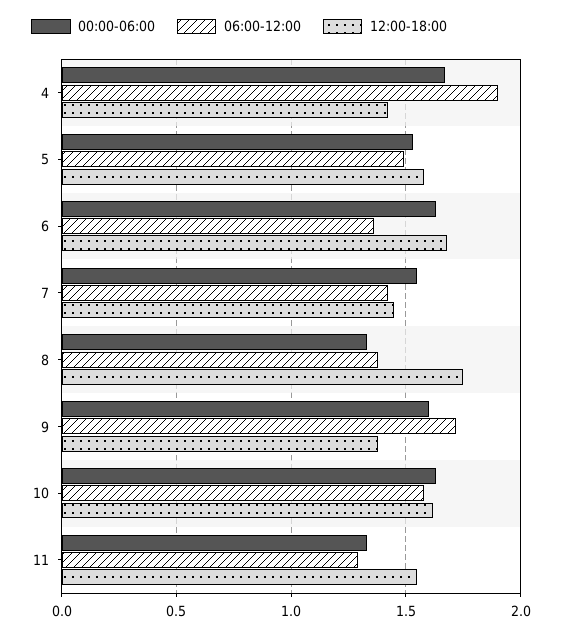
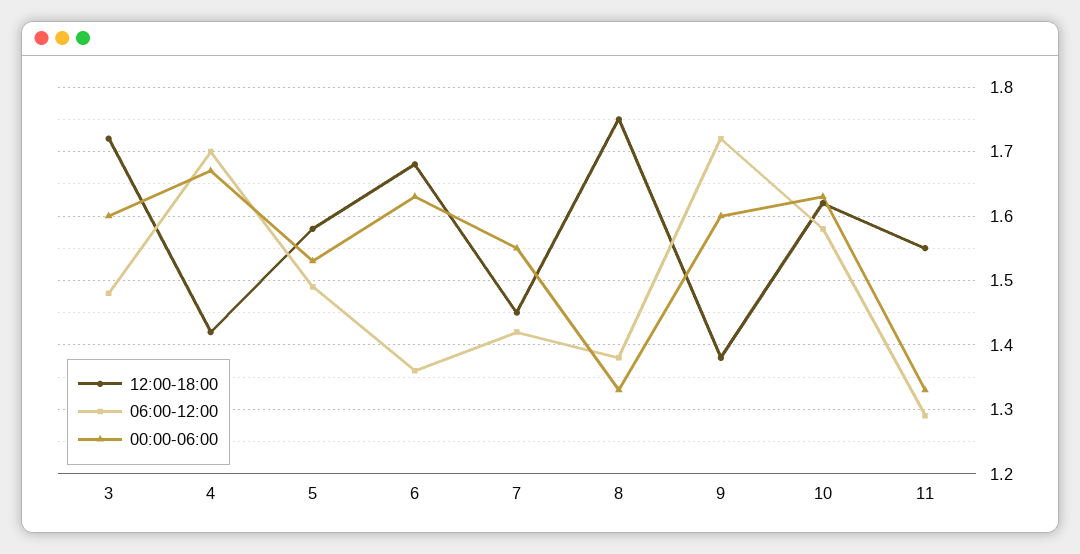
  {
    "00:00-06:00": {
      "4": 1.67,
      "5": 1.53,
      "6": 1.63,
      "7": 1.55,
      "8": 1.33,
      "9": 1.6,
      "10": 1.63,
-     "11": 1.33
+     "11": 1.33,
+     "3": 1.6
    },
    "06:00-12:00": {
-     "4": 1.9,
+     "4": 1.7,
      "5": 1.49,
      "6": 1.36,
      "7": 1.42,
      "8": 1.38,
      "9": 1.72,
      "10": 1.58,
-     "11": 1.29
+     "11": 1.29,
+     "3": 1.48
    },
    "12:00-18:00": {
      "4": 1.42,
      "5": 1.58,
      "6": 1.68,
      "7": 1.45,
      "8": 1.75,
      "9": 1.38,
      "10": 1.62,
-     "11": 1.55
+     "11": 1.55,
+     "3": 1.72
    }
  }

